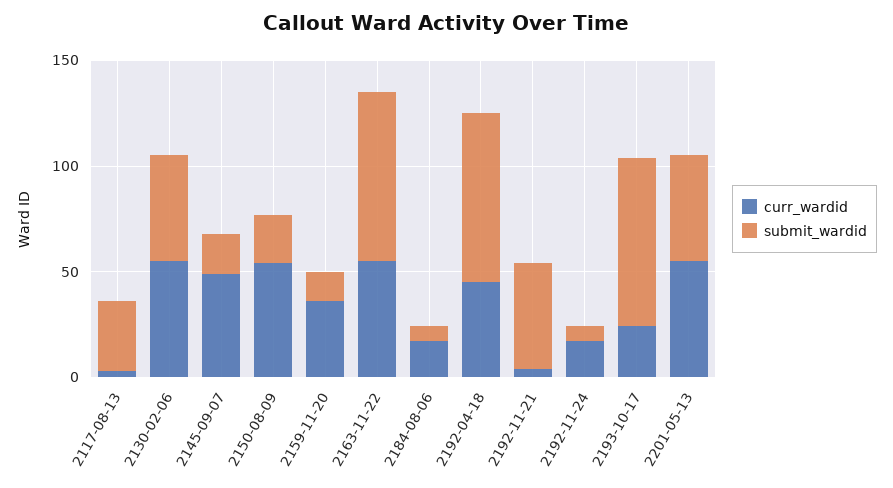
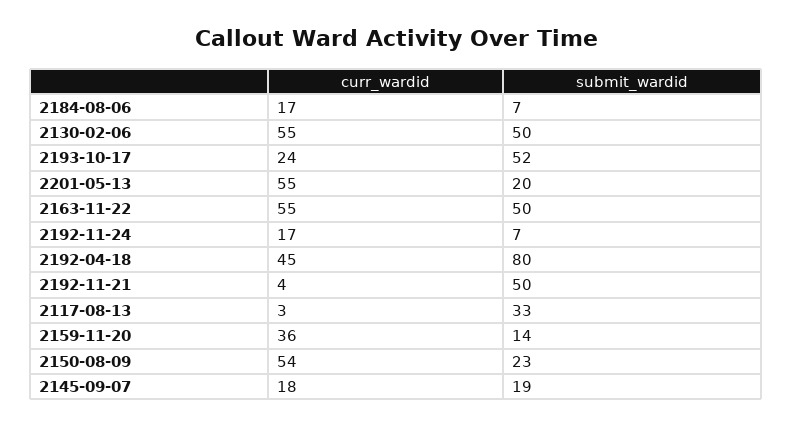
  {
    "curr_wardid": {
      "2117-08-13": 3,
      "2130-02-06": 55,
-     "2145-09-07": 50,
+     "2145-09-07": 18,
      "2150-08-09": 54,
      "2159-11-20": 36,
      "2163-11-22": 55,
      "2184-08-06": 17,
      "2192-04-18": 45,
      "2192-11-21": 4,
      "2192-11-24": 17,
      "2193-10-17": 24,
      "2201-05-13": 55
    },
    "submit_wardid": {
      "2117-08-13": 33,
      "2130-02-06": 50,
      "2145-09-07": 19,
      "2150-08-09": 23,
      "2159-11-20": 14,
-     "2163-11-22": 80,
+     "2163-11-22": 50,
      "2184-08-06": 7,
      "2192-04-18": 80,
      "2192-11-21": 50,
      "2192-11-24": 7,
-     "2193-10-17": 80,
+     "2193-10-17": 52,
-     "2201-05-13": 50
+     "2201-05-13": 20
    }
  }

